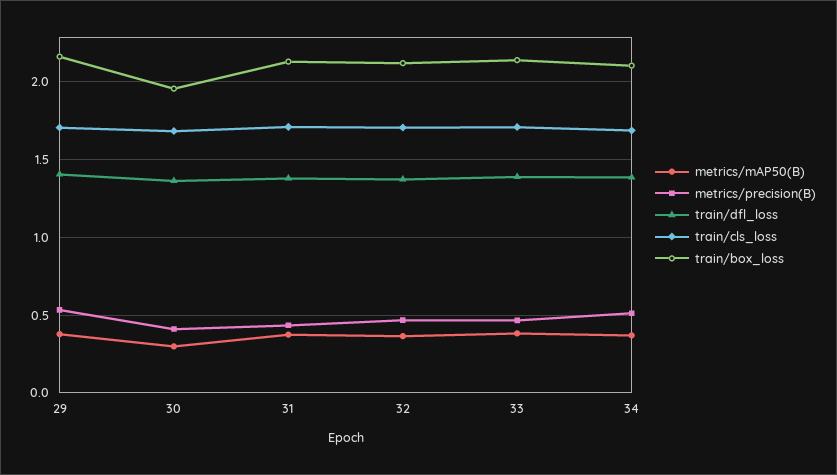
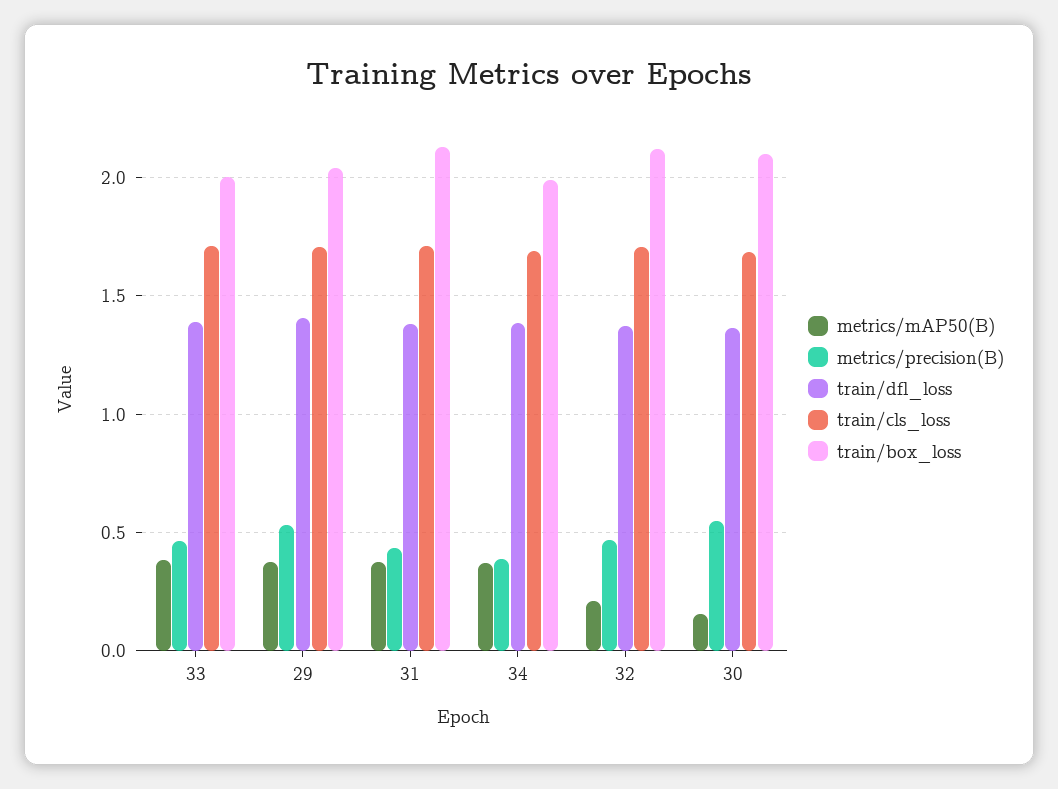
  {
    "metrics/mAP50(B)": {
      "29": 0.4,
-     "30": 0.3,
+     "30": 0.15,
      "31": 0.35,
-     "32": 0.35,
+     "32": 0.2,
      "33": 0.4,
      "34": 0.35
    },
    "metrics/precision(B)": {
      "29": 0.55,
-     "30": 0.4,
+     "30": 0.55,
      "31": 0.45,
      "32": 0.45,
      "33": 0.45,
-     "34": 0.5
+     "34": 0.4
    },
    "train/dfl_loss": {
      "29": 1.4,
      "30": 1.35,
      "31": 1.4,
      "32": 1.35,
      "33": 1.4,
      "34": 1.4
    },
    "train/cls_loss": {
      "29": 1.7,
      "30": 1.7,
      "31": 1.7,
      "32": 1.7,
      "33": 1.7,
      "34": 1.7
    },
    "train/box_loss": {
-     "29": 2.15,
+     "29": 2.05,
-     "30": 1.95,
+     "30": 2.1,
      "31": 2.15,
      "32": 2.1,
-     "33": 2.15,
+     "33": 2,
-     "34": 2.1
+     "34": 2
    }
  }

